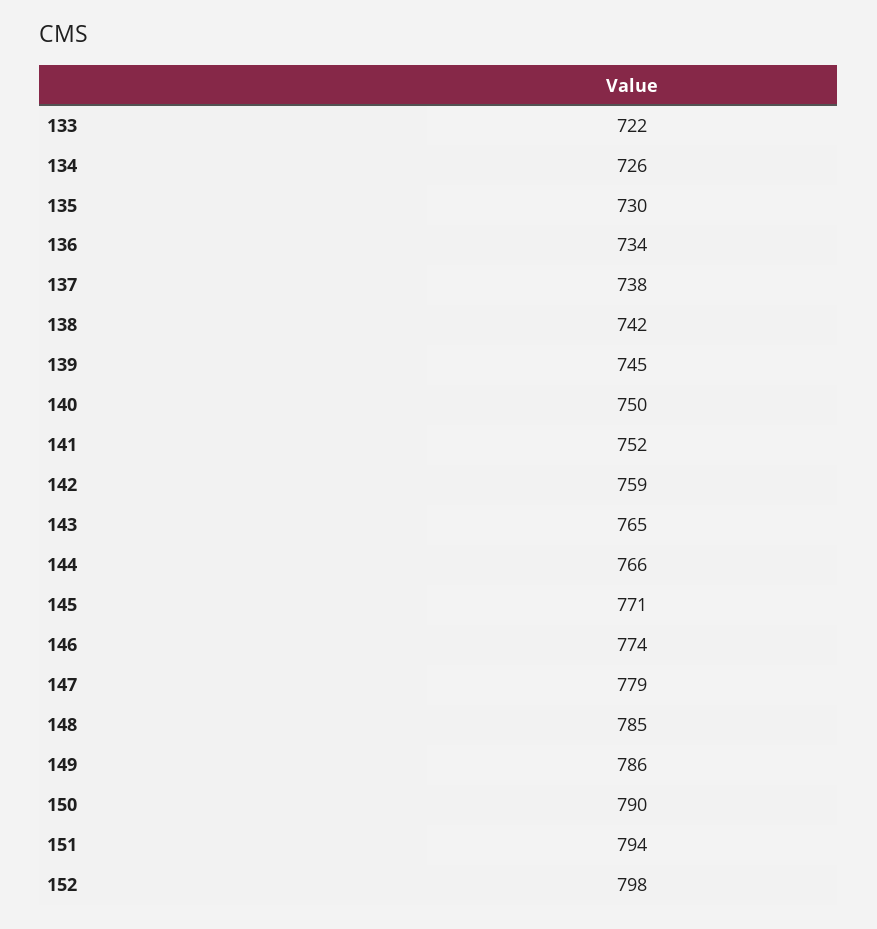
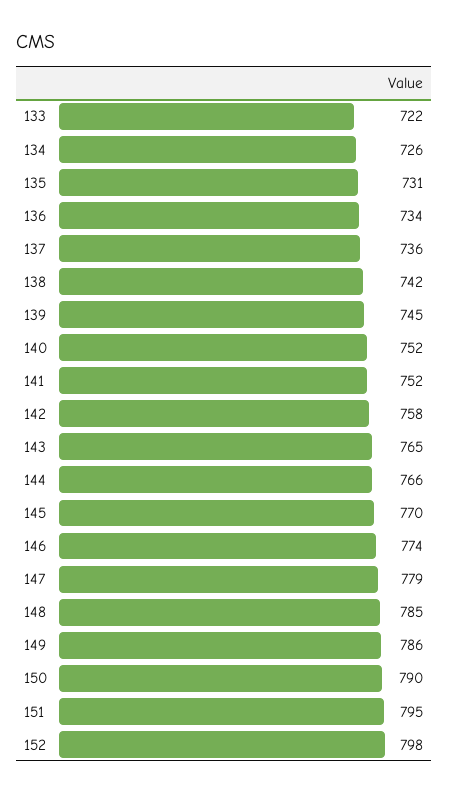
  {
    "133": 722,
    "134": 726,
-   "135": 730,
+   "135": 731,
    "136": 734,
-   "137": 738,
+   "137": 736,
    "138": 742,
    "139": 745,
-   "140": 750,
+   "140": 752,
    "141": 752,
-   "142": 759,
+   "142": 758,
    "143": 765,
    "144": 766,
-   "145": 771,
+   "145": 770,
    "146": 774,
    "147": 779,
    "148": 785,
    "149": 786,
    "150": 790,
-   "151": 794,
+   "151": 795,
    "152": 798
  }

